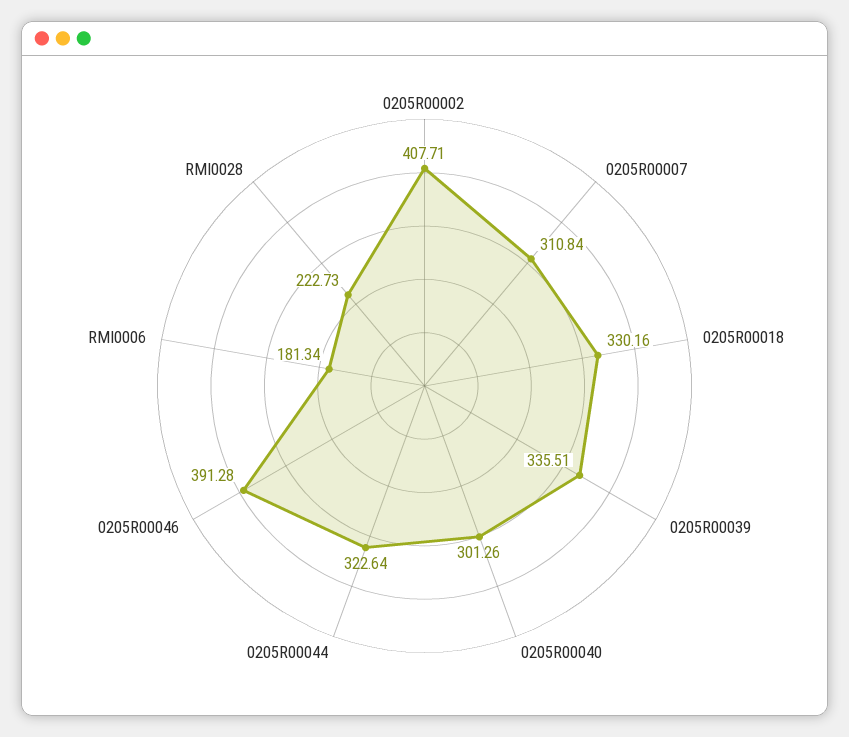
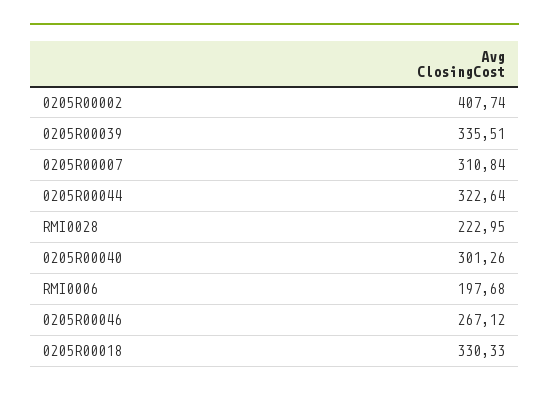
  {
-   "0205R00002": 407.71,
+   "0205R00002": 407.74,
    "0205R00007": 310.84,
-   "0205R00018": 330.16,
+   "0205R00018": 330.33,
    "0205R00039": 335.51,
    "0205R00040": 301.26,
    "0205R00044": 322.64,
-   "0205R00046": 391.28,
+   "0205R00046": 267.12,
-   "RMI0006": 181.34,
+   "RMI0006": 197.68,
-   "RMI0028": 222.73
+   "RMI0028": 222.95
  }

